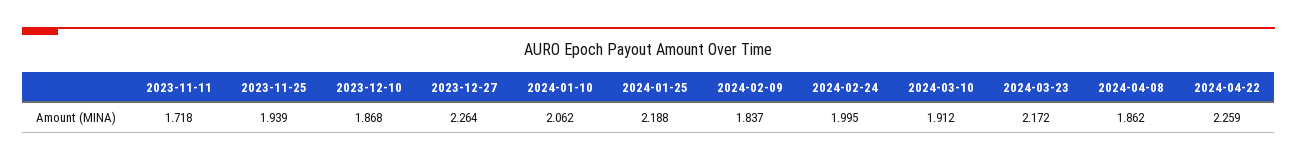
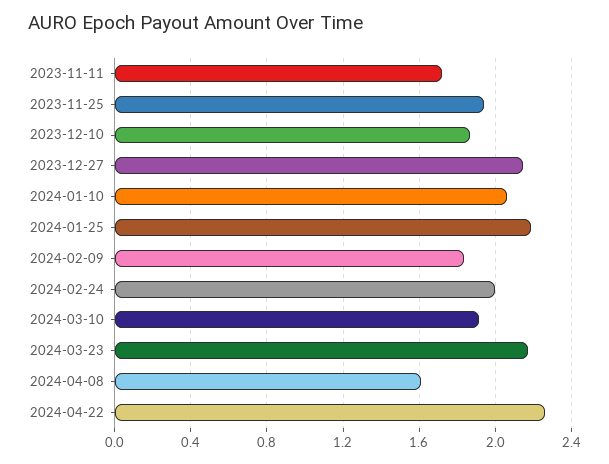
  {
    "2023-11-11": 1.718,
    "2023-11-25": 1.939,
    "2023-12-10": 1.868,
-   "2023-12-27": 2.264,
+   "2023-12-27": 2.15,
    "2024-01-10": 2.062,
    "2024-01-25": 2.188,
    "2024-02-09": 1.837,
    "2024-02-24": 1.995,
    "2024-03-10": 1.912,
    "2024-03-23": 2.172,
-   "2024-04-08": 1.862,
+   "2024-04-08": 1.6,
    "2024-04-22": 2.259
  }

